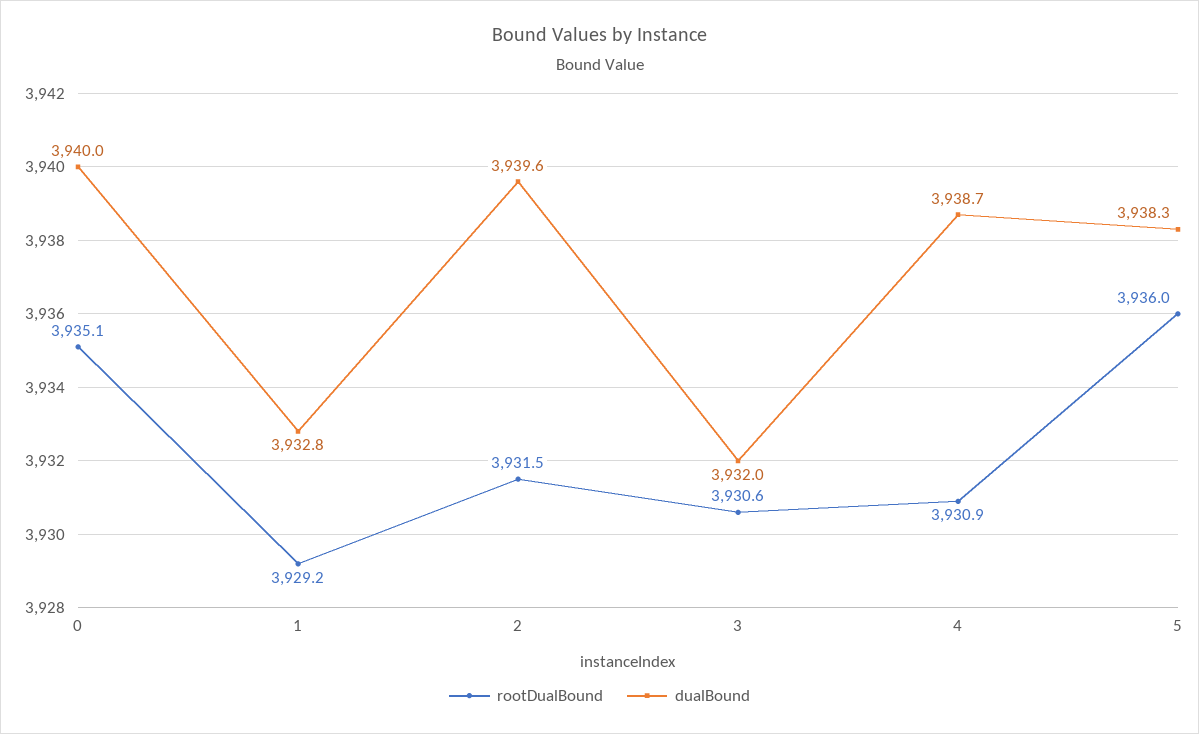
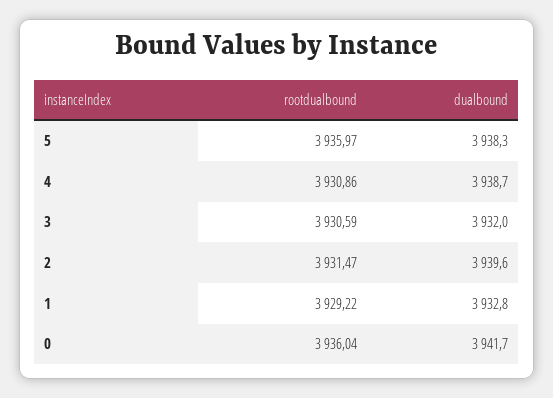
  {
    "rootDualBound": {
-     "0": 3935.1,
+     "0": 3936.04,
      "1": 3929.22,
      "2": 3931.47,
      "3": 3930.59,
      "4": 3930.86,
      "5": 3935.97
    },
    "dualBound": {
-     "0": 3940,
+     "0": 3941.7,
      "1": 3932.8,
      "2": 3939.6,
      "3": 3932,
      "4": 3938.7,
      "5": 3938.3
    }
  }

